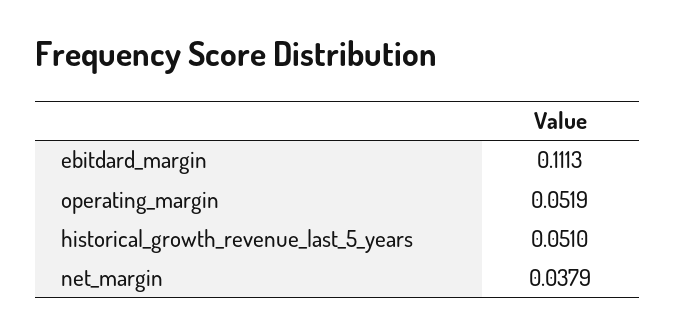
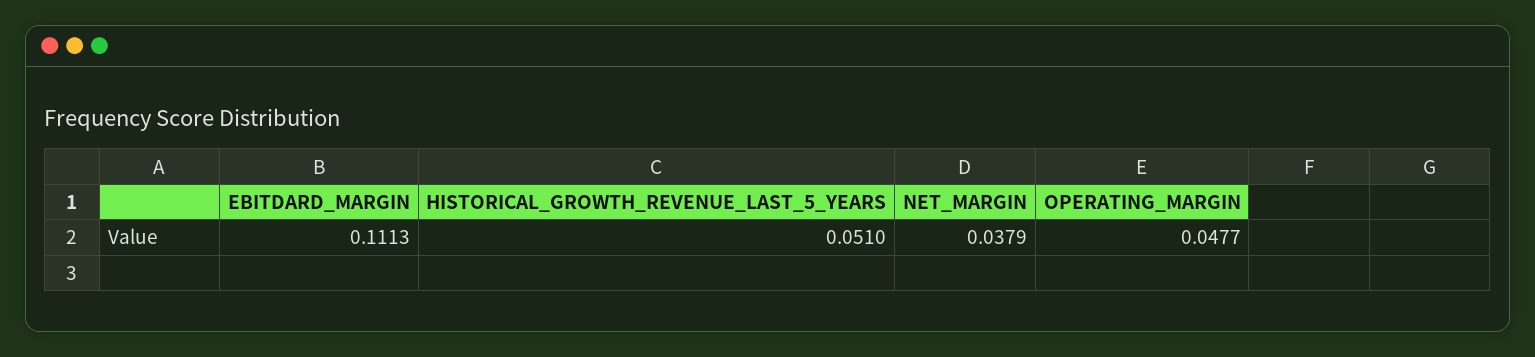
  {
    "ebitdard_margin": 0.1113,
-   "operating_margin": 0.0519,
+   "operating_margin": 0.0477,
    "historical_growth_revenue_last_5_years": 0.051,
    "net_margin": 0.0379
  }

